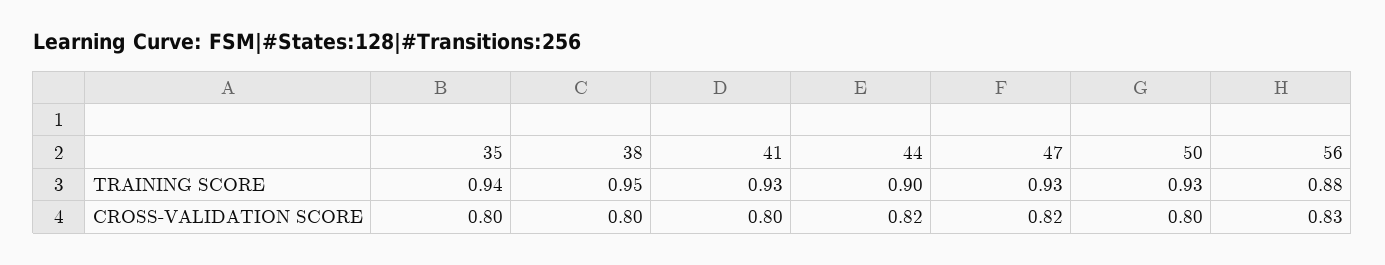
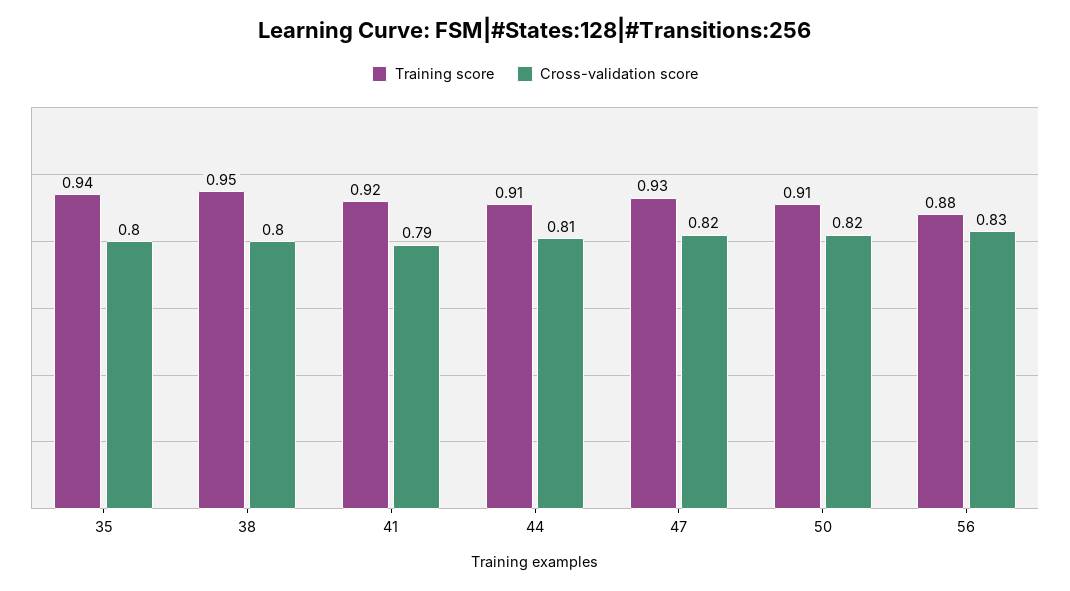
  {
    "TRAINING SCORE": {
      "35": 0.94,
      "38": 0.95,
-     "41": 0.93,
+     "41": 0.92,
-     "44": 0.9,
+     "44": 0.91,
      "47": 0.93,
-     "50": 0.93,
+     "50": 0.91,
      "56": 0.88
    },
    "CROSS-VALIDATION SCORE": {
      "35": 0.8,
      "38": 0.8,
-     "41": 0.8,
+     "41": 0.79,
-     "44": 0.82,
+     "44": 0.81,
      "47": 0.82,
-     "50": 0.8,
+     "50": 0.82,
      "56": 0.83
    }
  }

